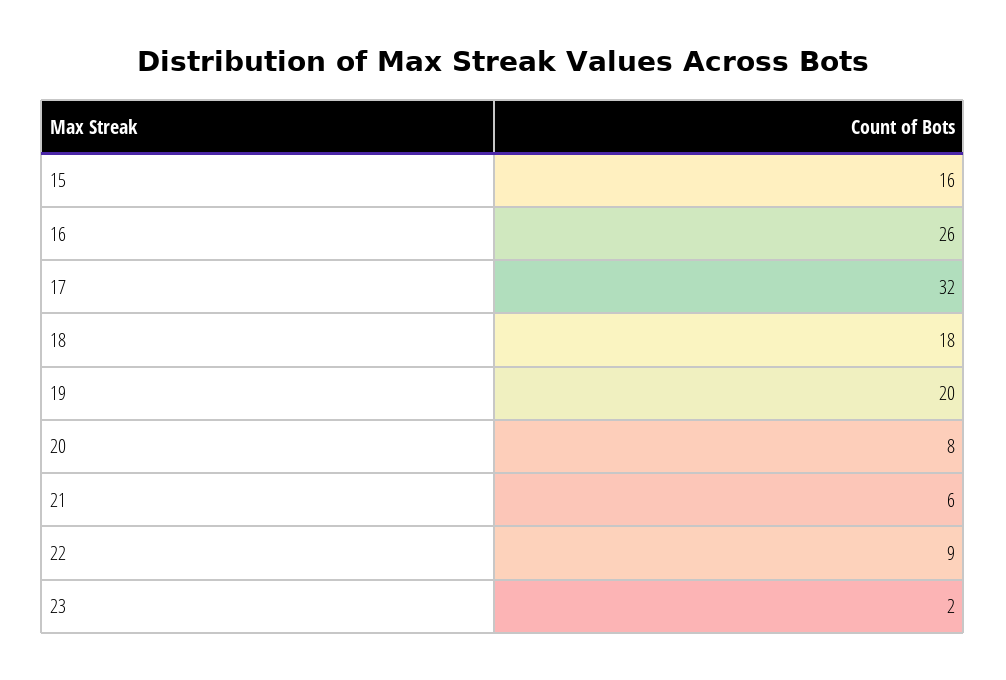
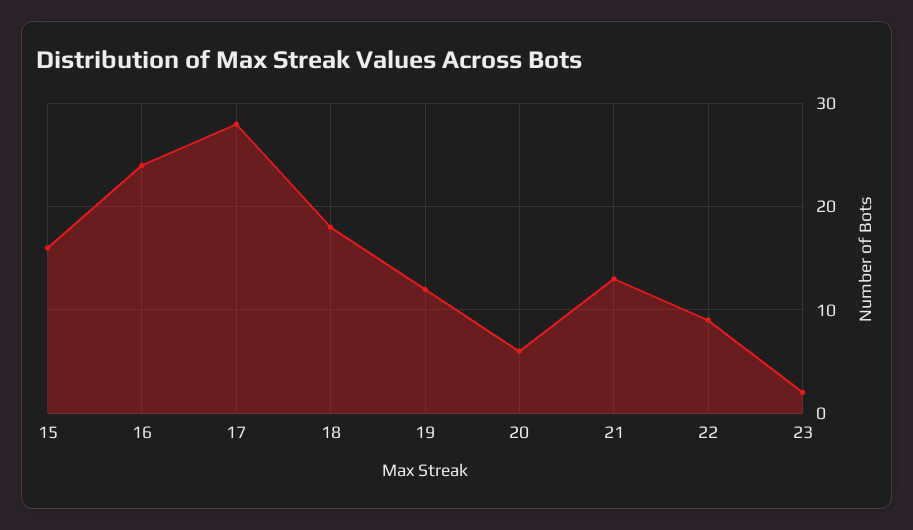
  {
    "15": 16,
-   "16": 26,
+   "16": 24,
-   "17": 32,
+   "17": 28,
    "18": 18,
-   "19": 20,
+   "19": 12,
-   "20": 8,
+   "20": 6,
-   "21": 6,
+   "21": 13,
    "22": 9,
    "23": 2
  }

